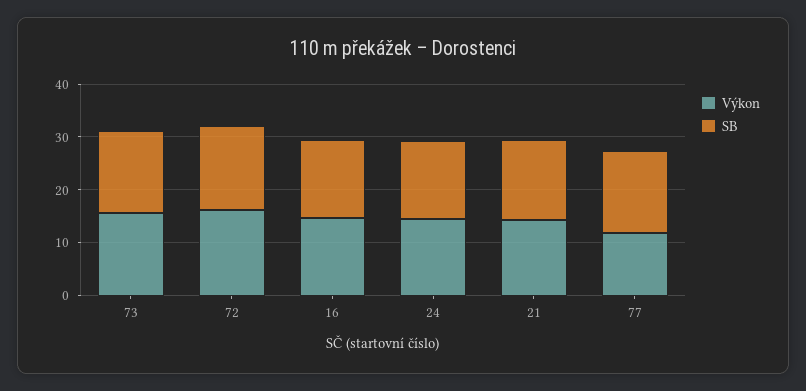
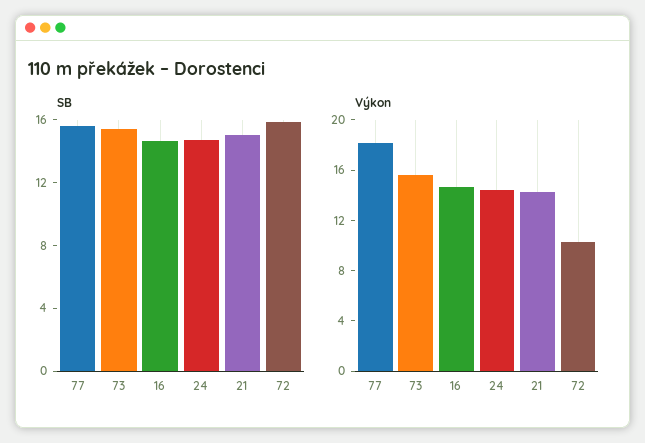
  {
    "Výkon": {
      "73": 16,
-     "72": 16,
+     "72": 10,
      "16": 15,
      "24": 14,
      "21": 14,
-     "77": 12
+     "77": 18
    },
    "SB": {
      "73": 15,
      "72": 16,
      "16": 15,
      "24": 15,
      "21": 15,
      "77": 16
    }
  }

